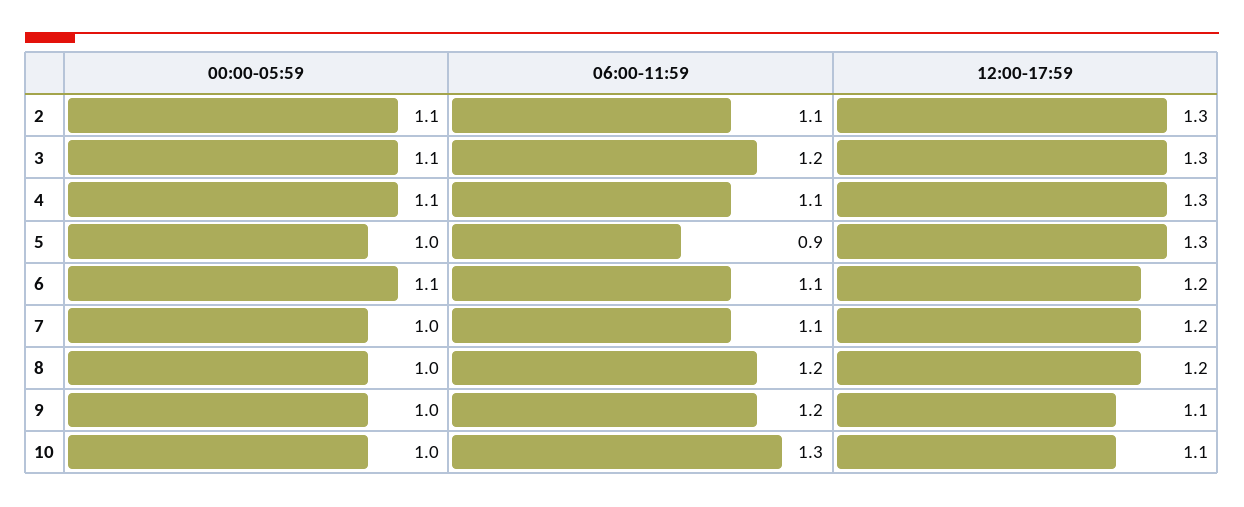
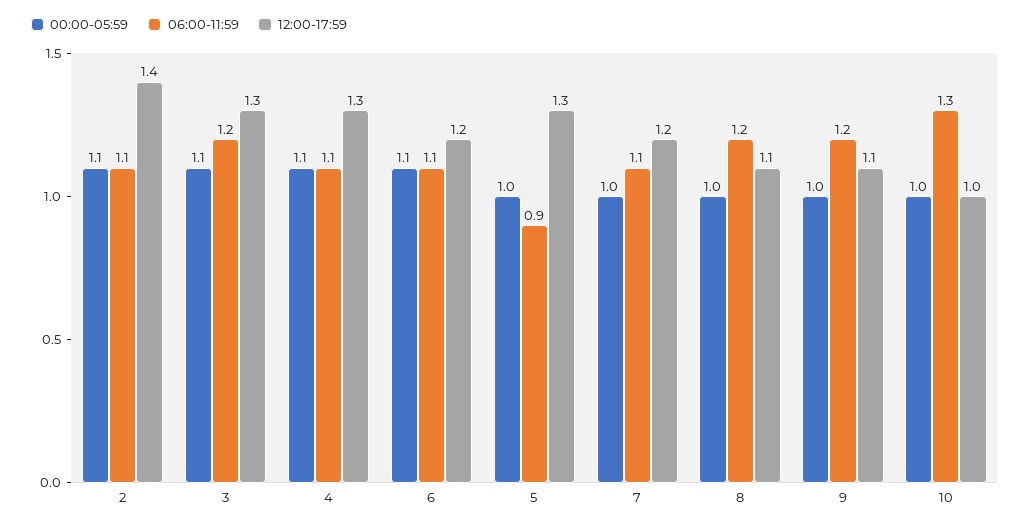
  {
    "00:00-05:59": {
      "2": 1.1,
      "3": 1.1,
      "4": 1.1,
      "5": 1,
      "6": 1.1,
      "7": 1,
      "8": 1,
      "9": 1,
      "10": 1
    },
    "06:00-11:59": {
      "2": 1.1,
      "3": 1.2,
      "4": 1.1,
      "5": 0.9,
      "6": 1.1,
      "7": 1.1,
      "8": 1.2,
      "9": 1.2,
      "10": 1.3
    },
    "12:00-17:59": {
-     "2": 1.3,
+     "2": 1.4,
      "3": 1.3,
      "4": 1.3,
      "5": 1.3,
      "6": 1.2,
      "7": 1.2,
-     "8": 1.2,
+     "8": 1.1,
      "9": 1.1,
-     "10": 1.1
+     "10": 1
    }
  }

